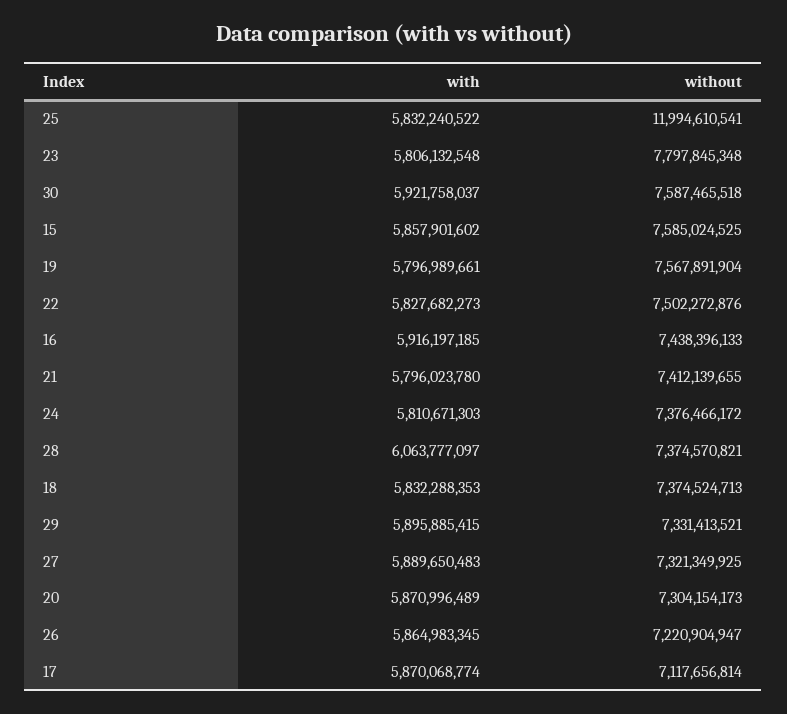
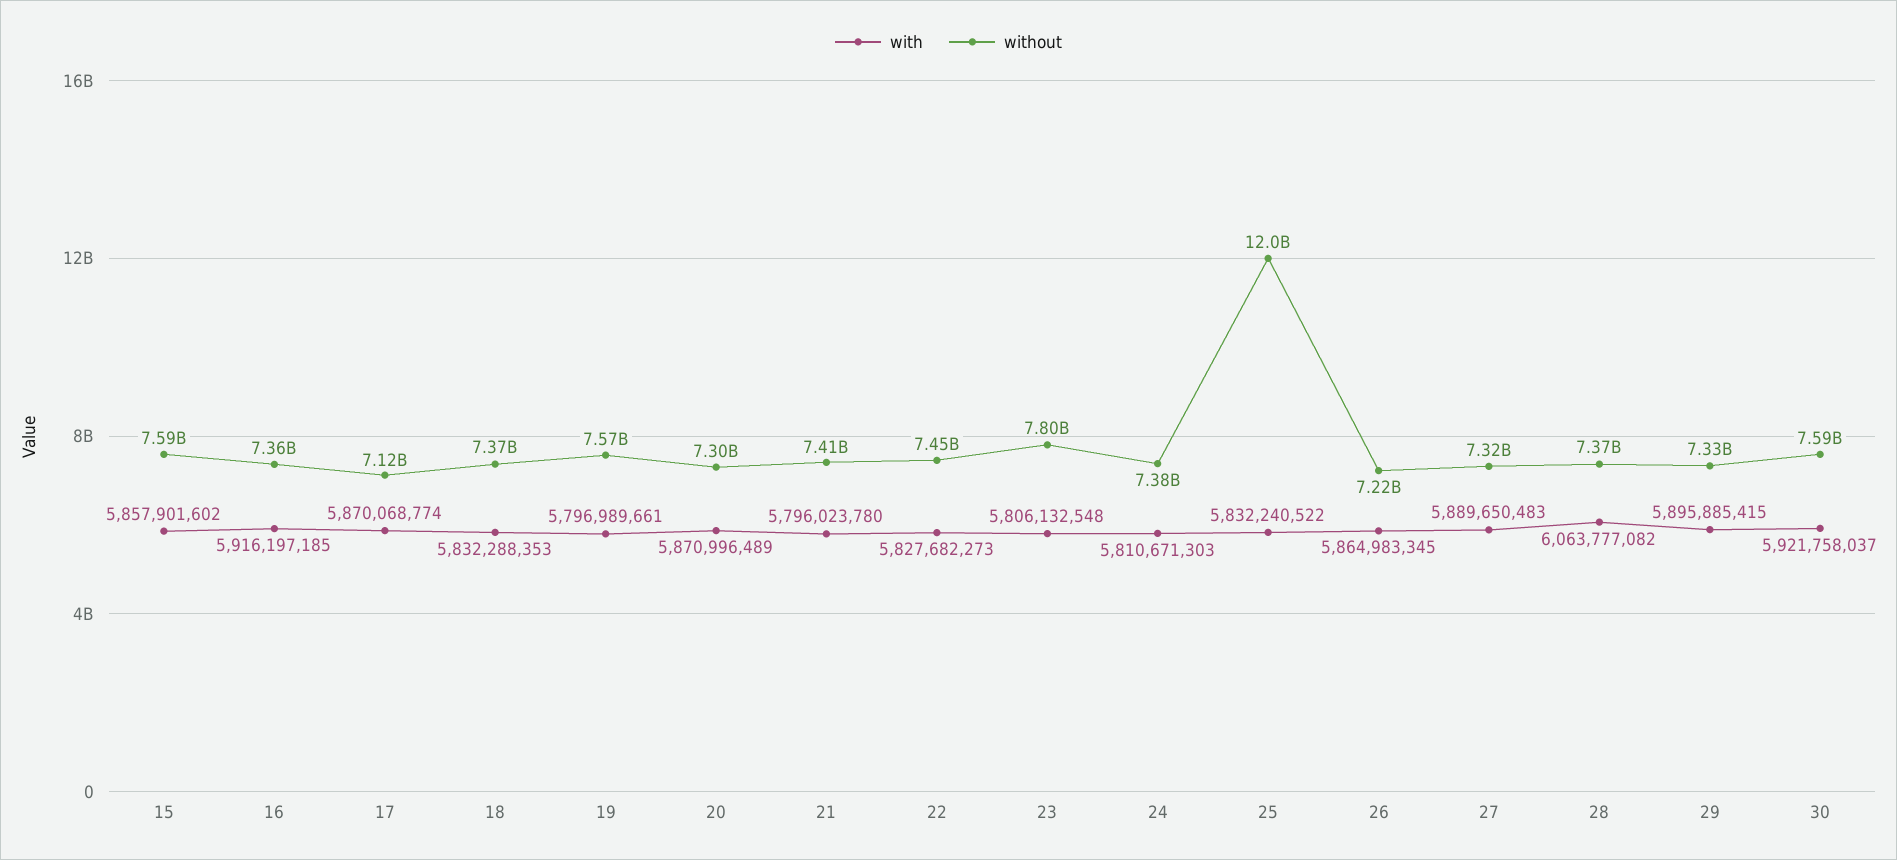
  {
    "with": {
      "25": 5832240522,
      "23": 5806132548,
      "30": 5921758037,
      "15": 5857901602,
      "19": 5796989661,
      "22": 5827682273,
      "16": 5916197185,
      "21": 5796023780,
      "24": 5810671303,
-     "28": 6063777097,
+     "28": 6063777082,
      "18": 5832288353,
      "29": 5895885415,
      "27": 5889650483,
      "20": 5870996489,
      "26": 5864983345,
      "17": 5870068774
    },
    "without": {
      "25": 11994610541,
      "23": 7797845348,
      "30": 7587465518,
      "15": 7585024525,
      "19": 7567891904,
-     "22": 7502272876,
+     "22": 7450000000,
-     "16": 7438396133,
+     "16": 7360000000,
      "21": 7412139655,
      "24": 7376466172,
      "28": 7374570821,
      "18": 7374524713,
      "29": 7331413521,
      "27": 7321349925,
      "20": 7304154173,
      "26": 7220904947,
      "17": 7117656814
    }
  }

